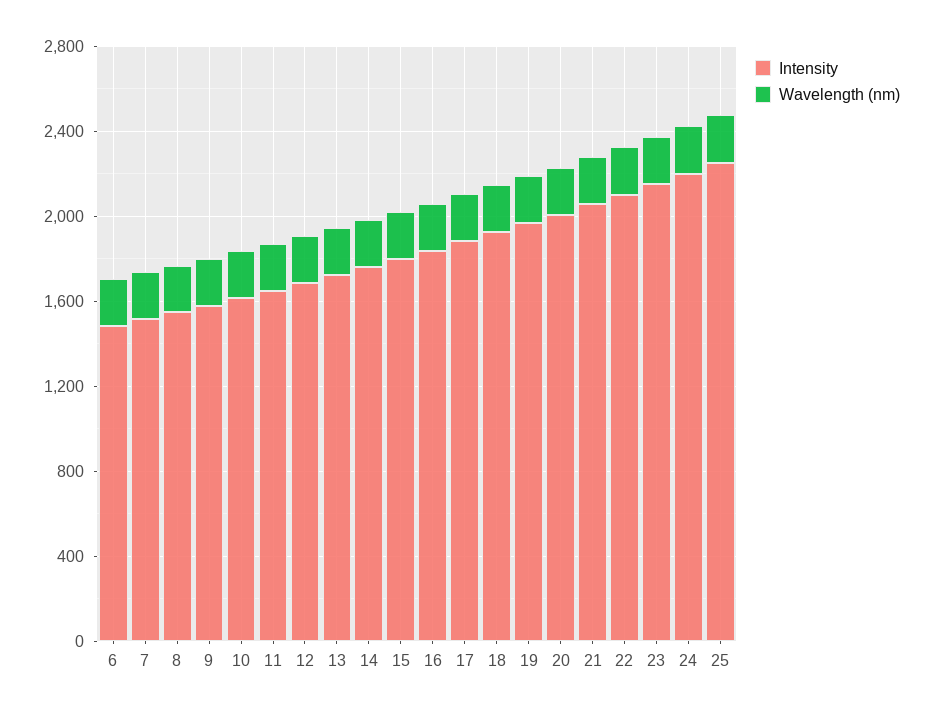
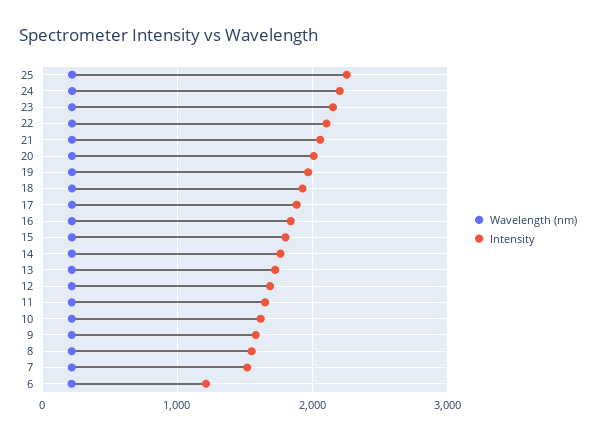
  {
    "Intensity": {
-     "6": 1500,
+     "6": 1200,
      "7": 1500,
      "8": 1500,
      "9": 1600,
      "10": 1600,
      "11": 1600,
      "12": 1700,
      "13": 1700,
      "14": 1800,
      "15": 1800,
      "16": 1800,
      "17": 1900,
      "18": 1900,
      "19": 2000,
      "20": 2000,
      "21": 2100,
      "22": 2100,
      "23": 2200,
      "24": 2200,
      "25": 2300
    },
    "Wavelength (nm)": {
      "6": 200,
      "7": 200,
      "8": 200,
      "9": 200,
      "10": 200,
      "11": 200,
      "12": 200,
      "13": 200,
      "14": 200,
      "15": 200,
      "16": 200,
      "17": 200,
      "18": 200,
      "19": 200,
      "20": 200,
      "21": 200,
      "22": 200,
      "23": 200,
      "24": 200,
      "25": 200
    }
  }

